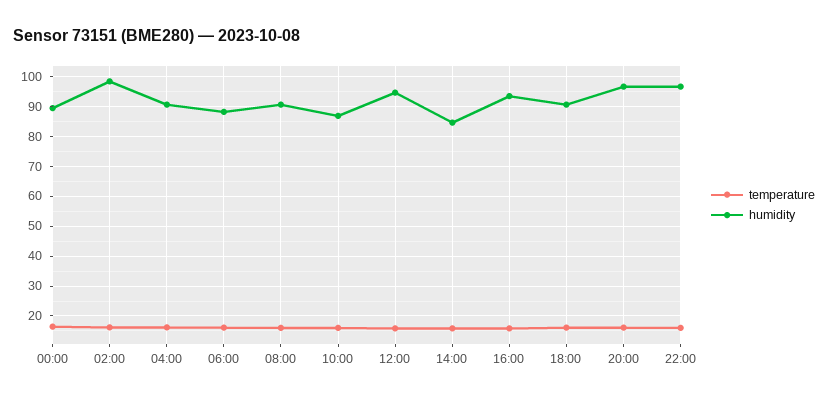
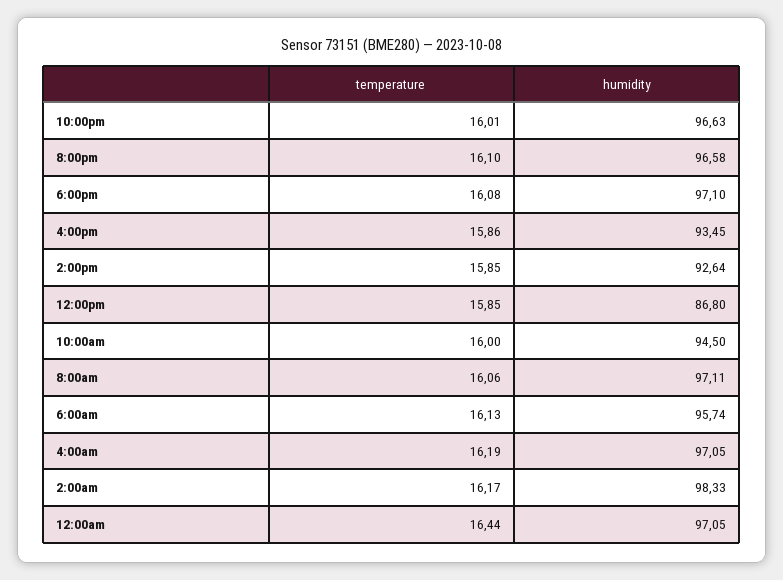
  {
    "temperature": {
      "00:00": 16.44,
      "02:00": 16.17,
      "04:00": 16.19,
      "06:00": 16.13,
      "08:00": 16.06,
      "10:00": 16,
      "12:00": 15.85,
      "14:00": 15.85,
      "16:00": 15.86,
      "18:00": 16.08,
      "20:00": 16.1,
      "22:00": 16.01
    },
    "humidity": {
-     "00:00": 90,
+     "00:00": 97.05,
      "02:00": 98.33,
-     "04:00": 90,
+     "04:00": 97.05,
-     "06:00": 87.5,
+     "06:00": 95.74,
-     "08:00": 90,
+     "08:00": 97.11,
-     "10:00": 87.5,
+     "10:00": 94.5,
-     "12:00": 95,
+     "12:00": 86.8,
-     "14:00": 85,
+     "14:00": 92.64,
      "16:00": 93.45,
-     "18:00": 90,
+     "18:00": 97.1,
      "20:00": 96.58,
      "22:00": 96.63
    }
  }

